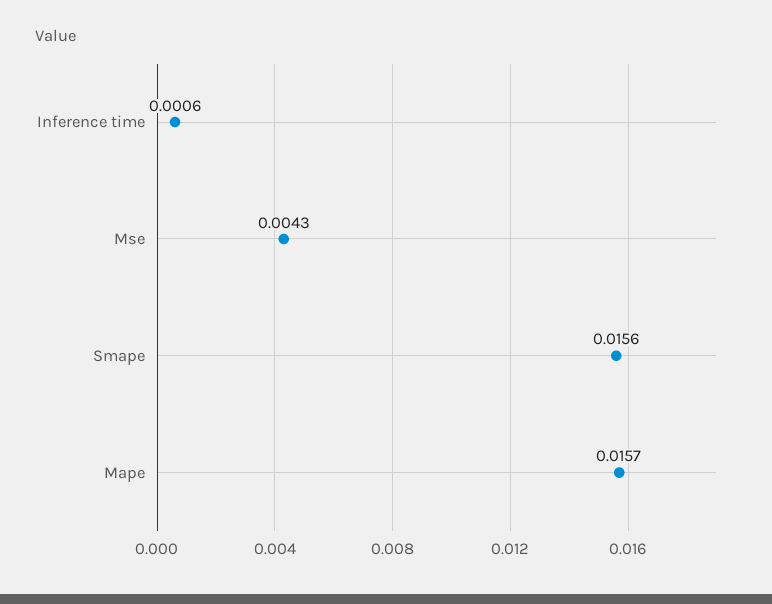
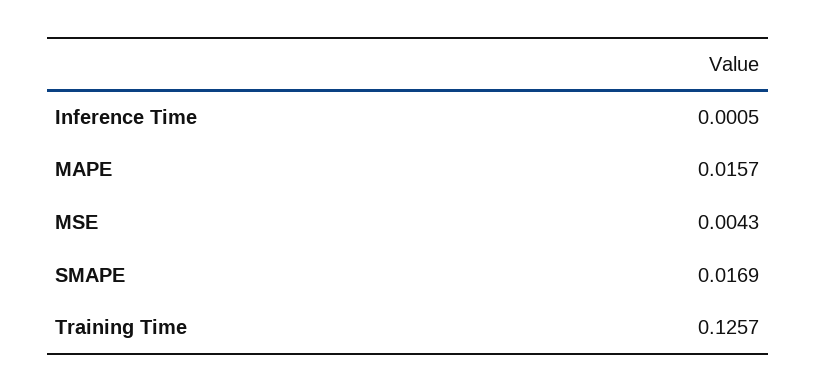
  {
-   "Inference time": 0.0006,
+   "Inference time": 0.0005,
    "Mse": 0.0043,
-   "Smape": 0.0156,
+   "Smape": 0.0169,
-   "Mape": 0.0157
+   "Mape": 0.0157,
+   "Training Time": 0.1257
  }

